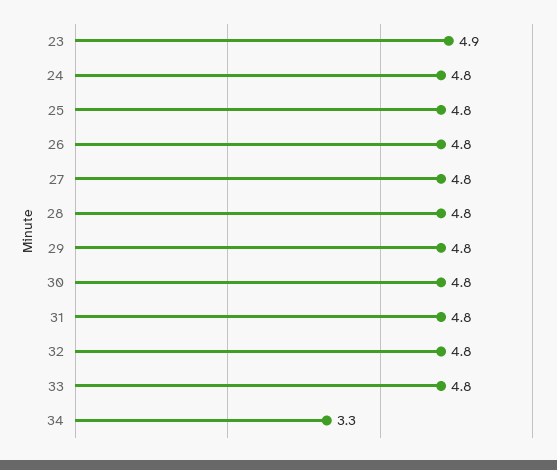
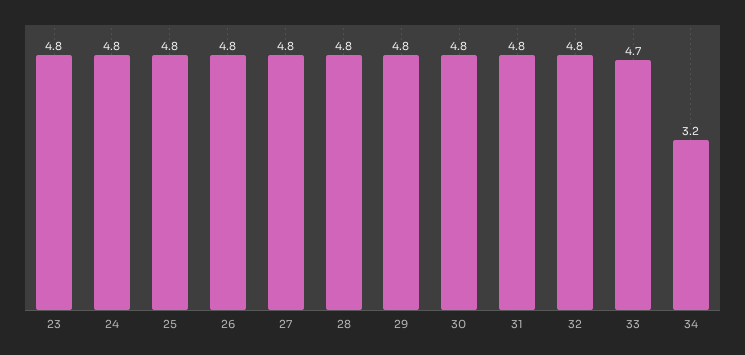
  {
-   "23": 4.9,
+   "23": 4.8,
    "24": 4.8,
    "25": 4.8,
    "26": 4.8,
    "27": 4.8,
    "28": 4.8,
    "29": 4.8,
    "30": 4.8,
    "31": 4.8,
    "32": 4.8,
-   "33": 4.8,
+   "33": 4.7,
-   "34": 3.3
+   "34": 3.2
  }

